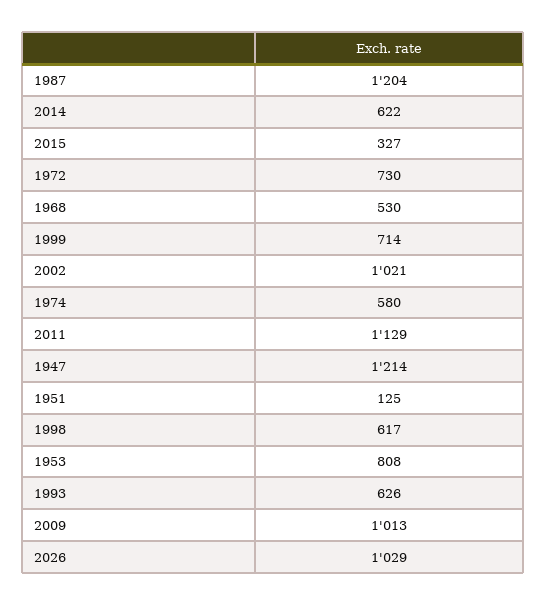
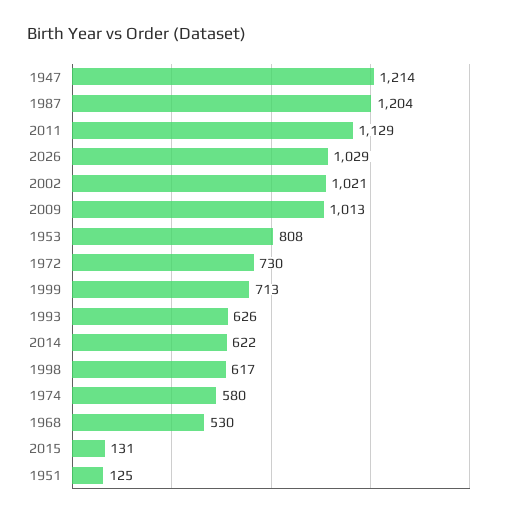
  {
    "1987": 1204,
    "2014": 622,
-   "2015": 327,
+   "2015": 131,
    "1972": 730,
    "1968": 530,
-   "1999": 714,
+   "1999": 713,
    "2002": 1021,
    "1974": 580,
    "2011": 1129,
    "1947": 1214,
    "1951": 125,
    "1998": 617,
    "1953": 808,
    "1993": 626,
    "2009": 1013,
    "2026": 1029
  }

